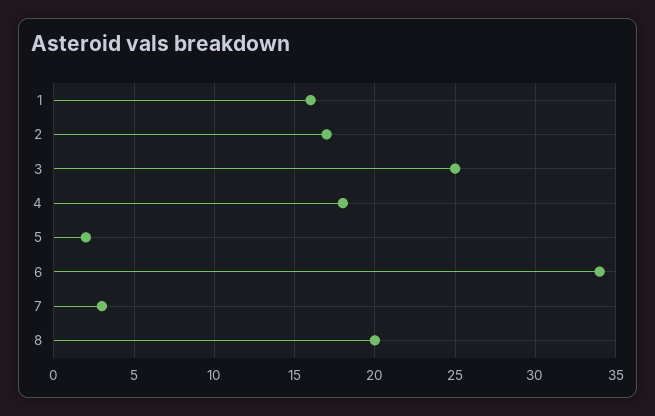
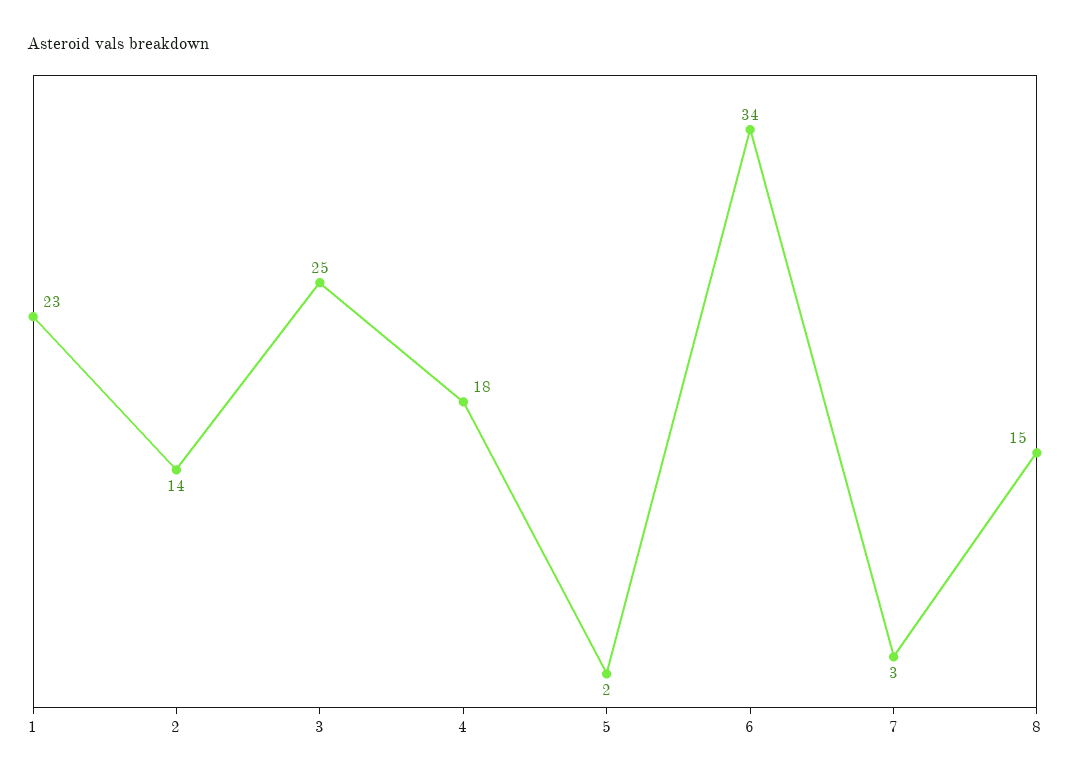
  {
-   "1": 16,
+   "1": 23,
-   "2": 17,
+   "2": 14,
    "3": 25,
    "4": 18,
    "5": 2,
    "6": 34,
    "7": 3,
-   "8": 20
+   "8": 15
  }

